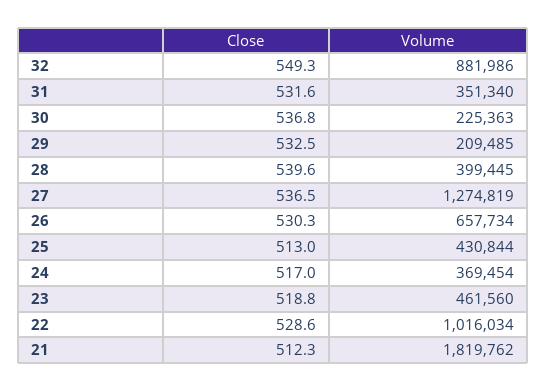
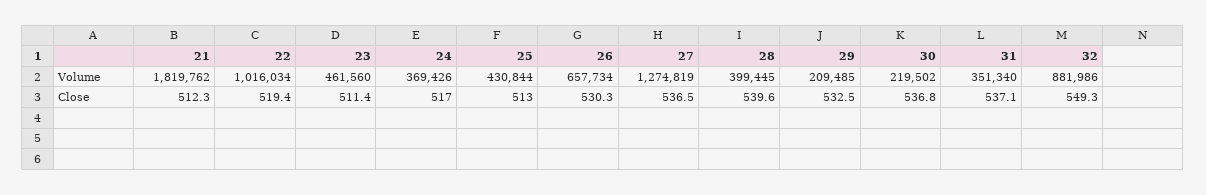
  {
    "Close": {
      "32": 549.3,
-     "31": 531.6,
+     "31": 537.1,
      "30": 536.8,
      "29": 532.5,
      "28": 539.6,
      "27": 536.5,
      "26": 530.3,
      "25": 513,
      "24": 517,
-     "23": 518.8,
+     "23": 511.4,
-     "22": 528.6,
+     "22": 519.4,
      "21": 512.3
    },
    "Volume": {
      "32": 881986,
      "31": 351340,
-     "30": 225363,
+     "30": 219502,
      "29": 209485,
      "28": 399445,
      "27": 1274819,
      "26": 657734,
      "25": 430844,
-     "24": 369454,
+     "24": 369426,
      "23": 461560,
      "22": 1016034,
      "21": 1819762
    }
  }

